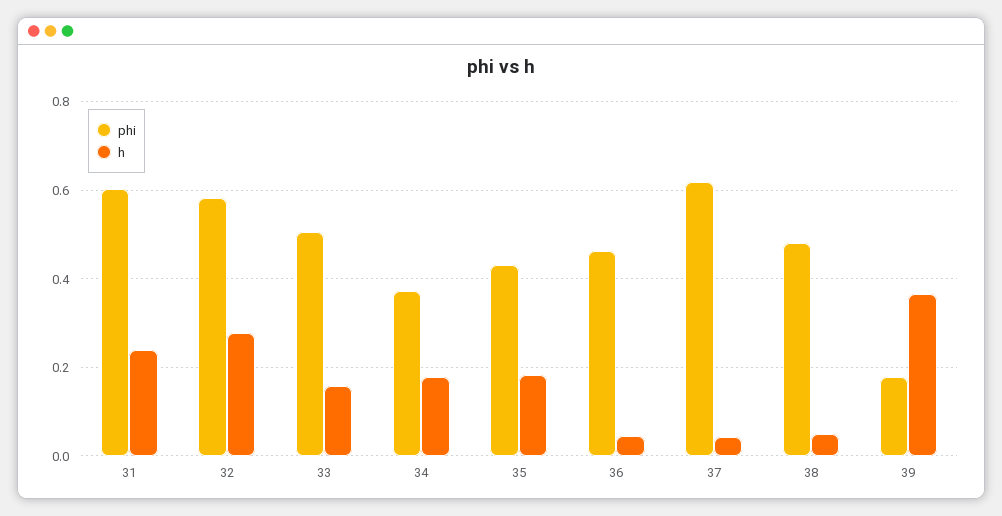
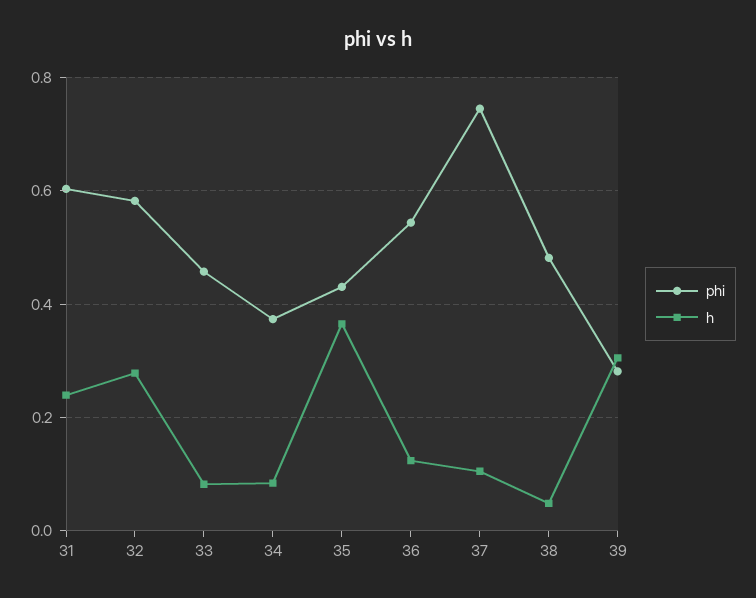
  {
    "phi": {
      "31": 0.6,
      "32": 0.58,
-     "33": 0.5,
+     "33": 0.46,
      "34": 0.38,
      "35": 0.44,
-     "36": 0.46,
+     "36": 0.54,
-     "37": 0.62,
+     "37": 0.74,
      "38": 0.48,
-     "39": 0.18
+     "39": 0.28
    },
    "h": {
      "31": 0.24,
      "32": 0.28,
-     "33": 0.16,
+     "33": 0.08,
-     "34": 0.18,
+     "34": 0.08,
-     "35": 0.18,
+     "35": 0.36,
-     "36": 0.04,
+     "36": 0.12,
-     "37": 0.04,
+     "37": 0.1,
      "38": 0.04,
-     "39": 0.36
+     "39": 0.3
    }
  }

